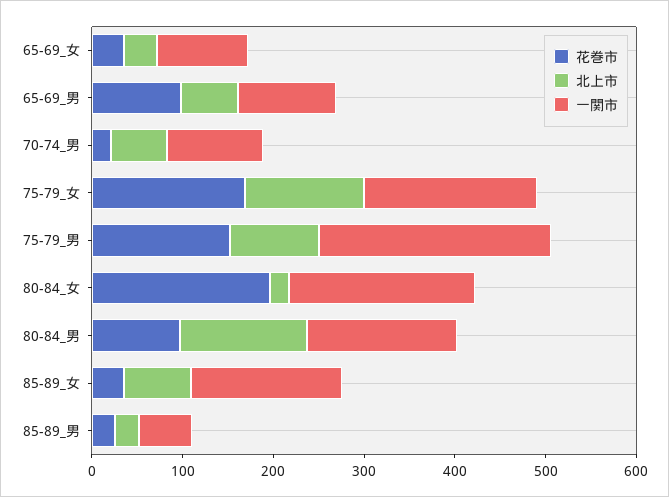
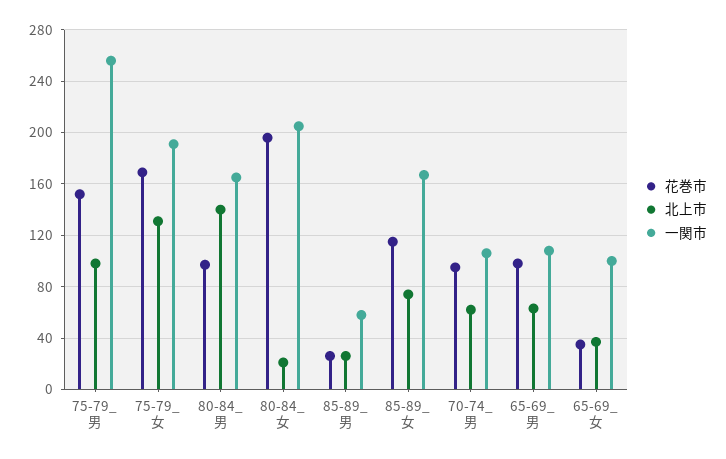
  {
    "花巻市": {
      "65-69_女": 35,
      "65-69_男": 100,
-     "70-74_男": 20,
+     "70-74_男": 95,
      "75-79_女": 170,
      "75-79_男": 150,
      "80-84_女": 195,
      "80-84_男": 95,
-     "85-89_女": 40,
+     "85-89_女": 115,
      "85-89_男": 25
    },
    "北上市": {
      "65-69_女": 35,
      "65-69_男": 65,
      "70-74_男": 60,
      "75-79_女": 130,
      "75-79_男": 100,
      "80-84_女": 20,
      "80-84_男": 140,
      "85-89_女": 75,
      "85-89_男": 25
    },
    "一関市": {
      "65-69_女": 100,
      "65-69_男": 110,
      "70-74_男": 105,
      "75-79_女": 190,
      "75-79_男": 255,
      "80-84_女": 205,
      "80-84_男": 165,
      "85-89_女": 165,
      "85-89_男": 60
    }
  }

